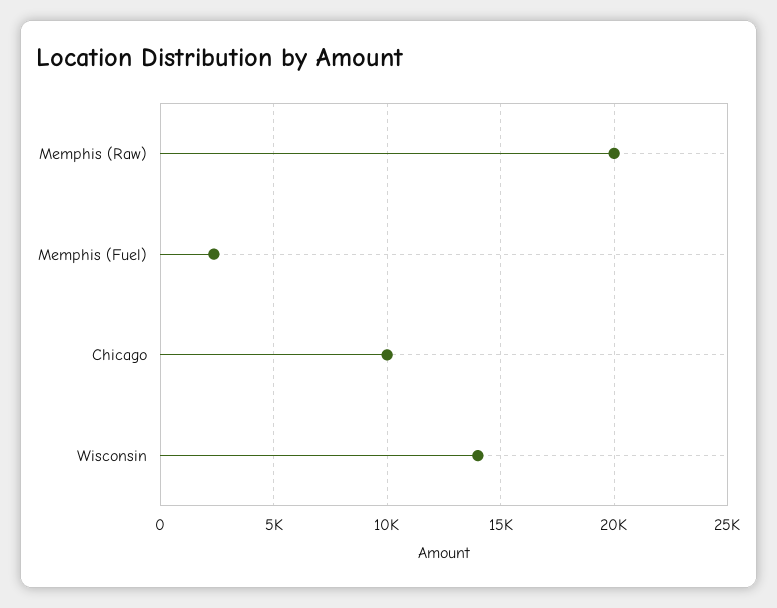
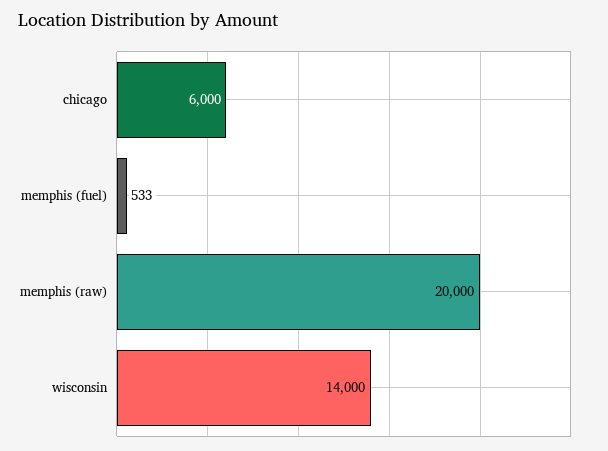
  {
    "Memphis (Raw)": 20000,
-   "Memphis (Fuel)": 2500,
+   "Memphis (Fuel)": 533,
-   "Chicago": 10000,
+   "Chicago": 6000,
    "Wisconsin": 14000
  }

